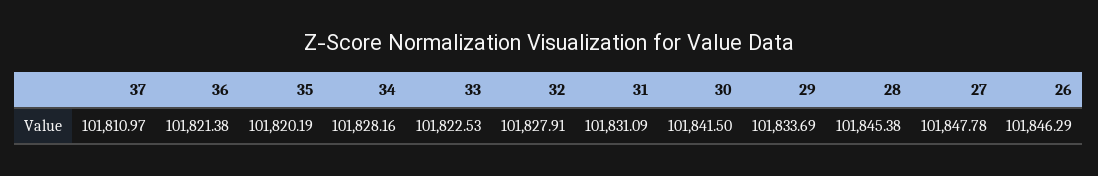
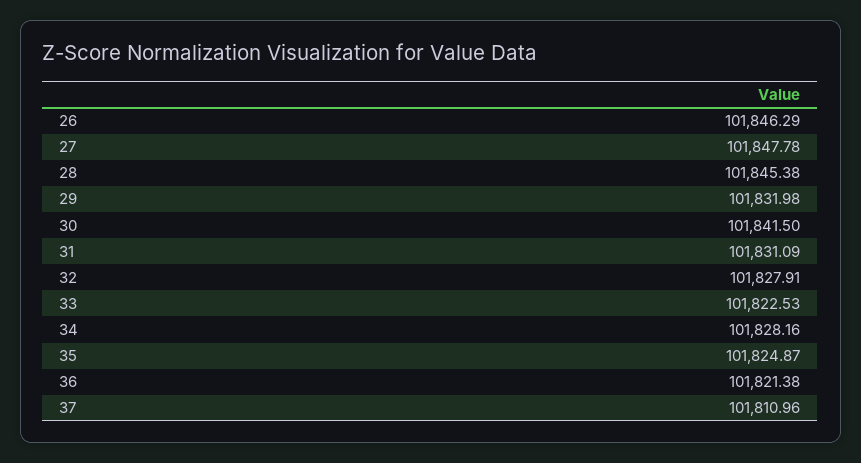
  {
-   "37": 101810.97,
+   "37": 101810.96,
    "36": 101821.38,
-   "35": 101820.19,
+   "35": 101824.87,
    "34": 101828.16,
    "33": 101822.53,
    "32": 101827.91,
    "31": 101831.09,
    "30": 101841.5,
-   "29": 101833.69,
+   "29": 101831.98,
    "28": 101845.38,
    "27": 101847.78,
    "26": 101846.29
  }

